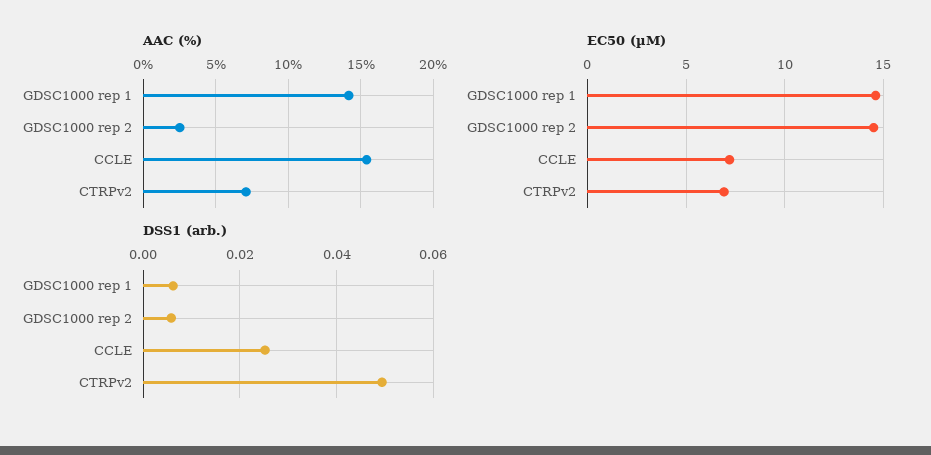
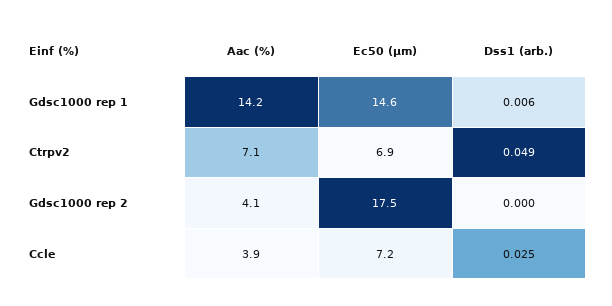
  {
    "AAC (%)": {
      "GDSC1000 rep 1": 14.2,
-     "GDSC1000 rep 2": 2.5,
+     "GDSC1000 rep 2": 4.1,
-     "CCLE": 15.5,
+     "CCLE": 3.9,
      "CTRPv2": 7.1
    },
    "EC50 (µM)": {
      "GDSC1000 rep 1": 14.6,
-     "GDSC1000 rep 2": 14.5,
+     "GDSC1000 rep 2": 17.5,
      "CCLE": 7.2,
      "CTRPv2": 6.9
    },
    "DSS1 (arb.)": {
      "GDSC1000 rep 1": 0.006,
-     "GDSC1000 rep 2": 0.006,
+     "GDSC1000 rep 2": 0,
      "CCLE": 0.025,
      "CTRPv2": 0.049
    }
  }

